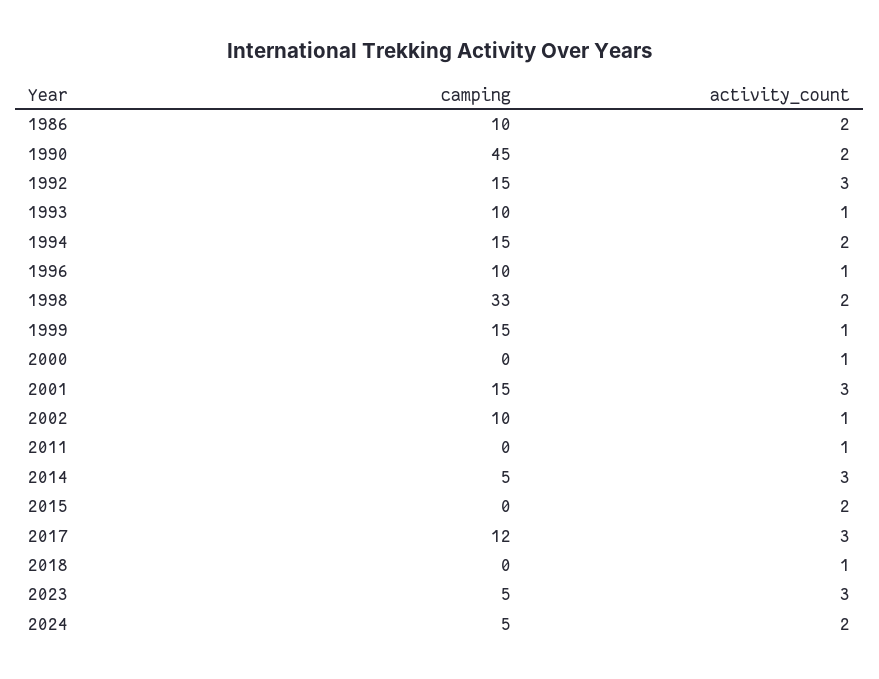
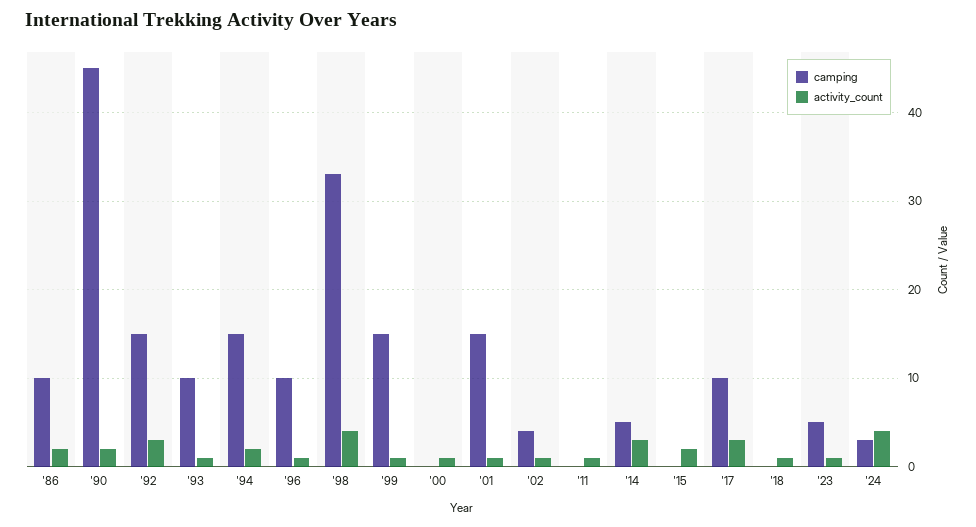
  {
    "camping": {
      "1986": 10,
      "1990": 45,
      "1992": 15,
      "1993": 10,
      "1994": 15,
      "1996": 10,
      "1998": 33,
      "1999": 15,
      "2000": 0,
      "2001": 15,
-     "2002": 10,
+     "2002": 4,
      "2011": 0,
      "2014": 5,
      "2015": 0,
-     "2017": 12,
+     "2017": 10,
      "2018": 0,
      "2023": 5,
-     "2024": 5
+     "2024": 3
    },
    "activity_count": {
      "1986": 2,
      "1990": 2,
      "1992": 3,
      "1993": 1,
      "1994": 2,
      "1996": 1,
-     "1998": 2,
+     "1998": 4,
      "1999": 1,
      "2000": 1,
-     "2001": 3,
+     "2001": 1,
      "2002": 1,
      "2011": 1,
      "2014": 3,
      "2015": 2,
      "2017": 3,
      "2018": 1,
-     "2023": 3,
+     "2023": 1,
-     "2024": 2
+     "2024": 4
    }
  }

